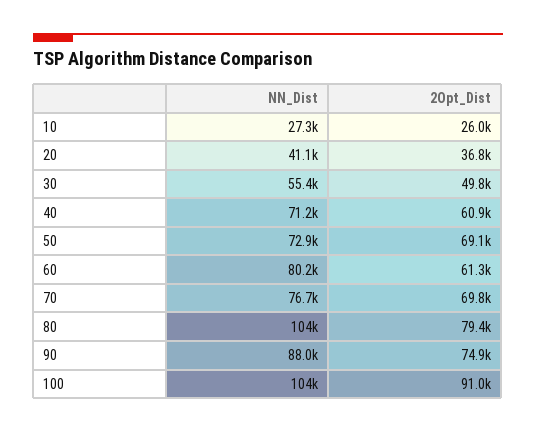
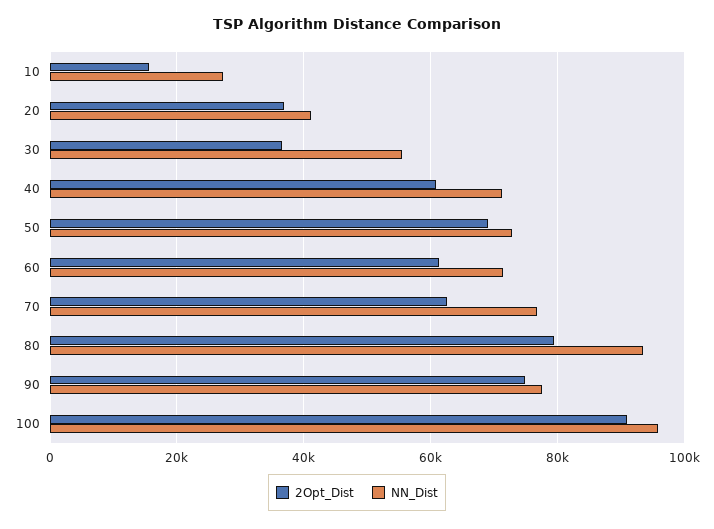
  {
    "NN_Dist": {
      "10": 27300,
      "20": 41100,
      "30": 55400,
      "40": 71200,
      "50": 72900,
-     "60": 80200,
+     "60": 72000,
      "70": 76700,
-     "80": 104000,
+     "80": 94000,
-     "90": 88000,
+     "90": 78000,
-     "100": 104000
+     "100": 96000
    },
    "2Opt_Dist": {
-     "10": 26000,
+     "10": 16000,
      "20": 36800,
-     "30": 49800,
+     "30": 36000,
      "40": 60900,
      "50": 69100,
      "60": 61300,
-     "70": 69800,
+     "70": 62000,
      "80": 79400,
      "90": 74900,
      "100": 91000
    }
  }

